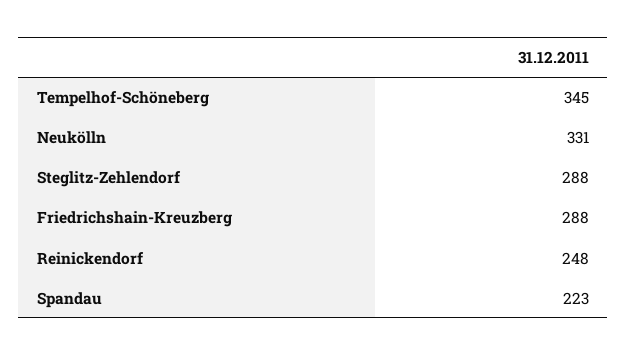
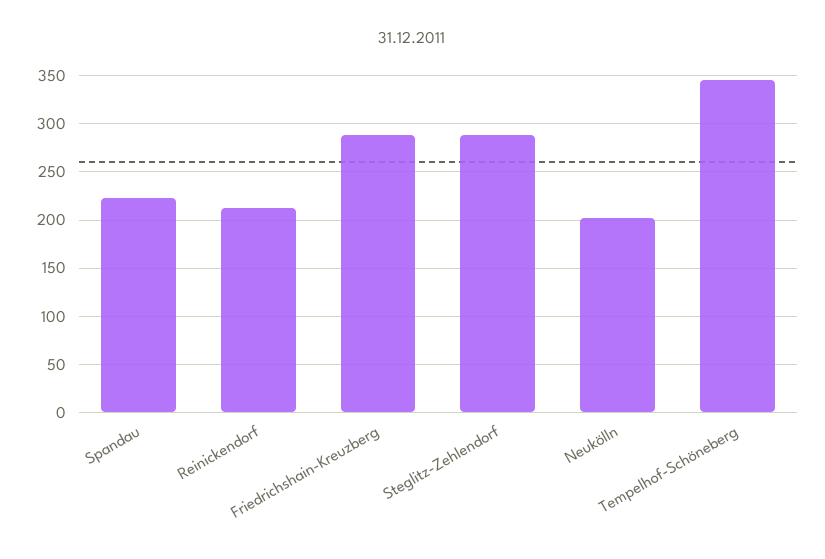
  {
    "Tempelhof-Schöneberg": 345,
-   "Neukölln": 331,
+   "Neukölln": 200,
    "Steglitz-Zehlendorf": 288,
    "Friedrichshain-Kreuzberg": 288,
-   "Reinickendorf": 248,
+   "Reinickendorf": 210,
    "Spandau": 223
  }

